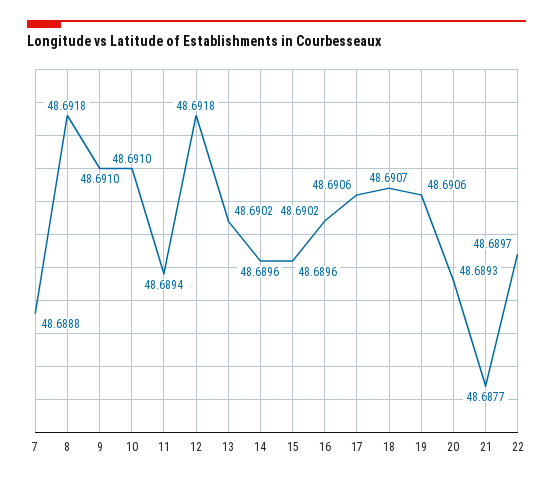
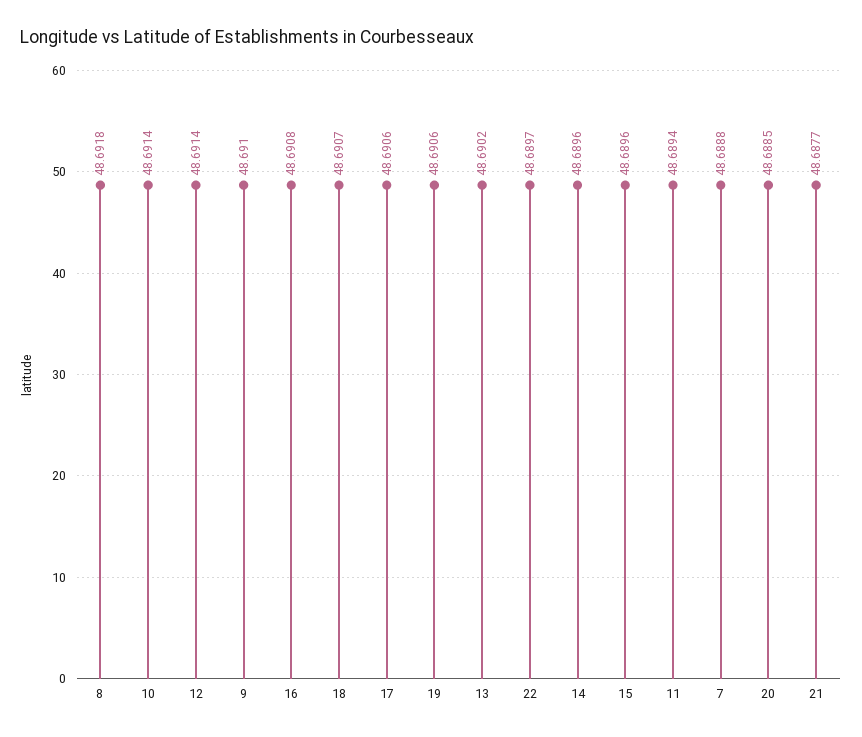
  {
    "7": 48.6888,
    "8": 48.6918,
    "9": 48.691,
-   "10": 48.691,
+   "10": 48.6914,
    "11": 48.6894,
-   "12": 48.6918,
+   "12": 48.6914,
    "13": 48.6902,
    "14": 48.6896,
    "15": 48.6896,
-   "16": 48.6902,
+   "16": 48.6908,
    "17": 48.6906,
    "18": 48.6907,
    "19": 48.6906,
-   "20": 48.6893,
+   "20": 48.6885,
    "21": 48.6877,
    "22": 48.6897
  }

